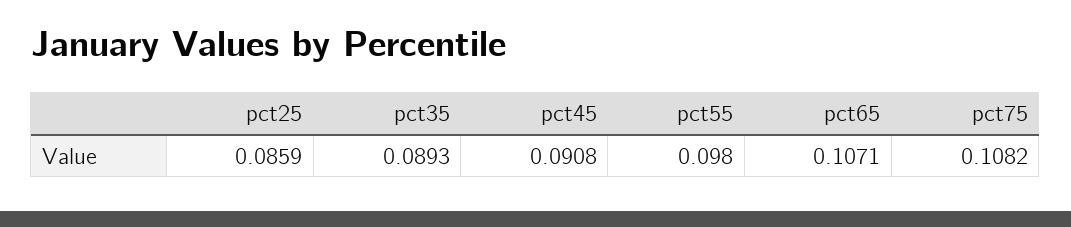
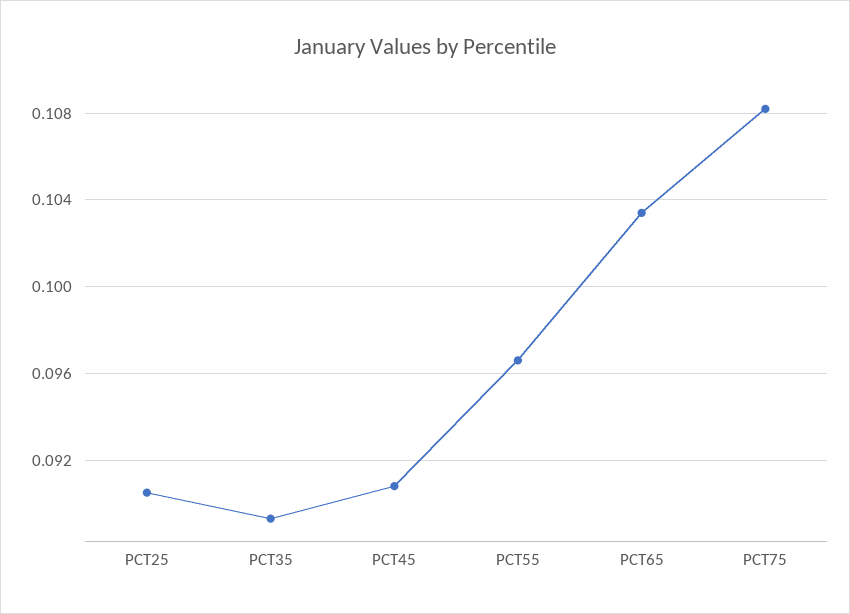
  {
-   "pct25": 0.0859,
+   "pct25": 0.0905,
    "pct35": 0.0893,
    "pct45": 0.0908,
-   "pct55": 0.098,
+   "pct55": 0.0965,
-   "pct65": 0.1071,
+   "pct65": 0.1035,
    "pct75": 0.1082
  }

